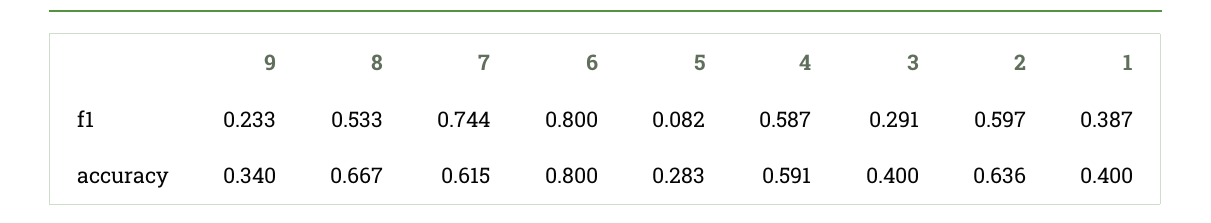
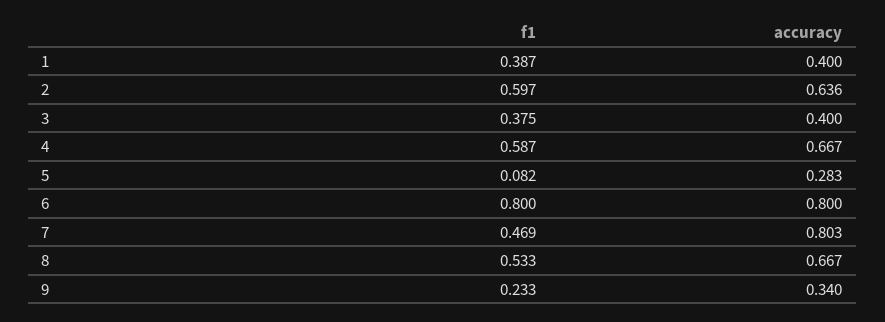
  {
    "9": {
      "f1": 0.233,
      "accuracy": 0.34
    },
    "8": {
      "f1": 0.533,
      "accuracy": 0.667
    },
    "7": {
-     "f1": 0.744,
+     "f1": 0.469,
-     "accuracy": 0.615
+     "accuracy": 0.803
    },
    "6": {
      "f1": 0.8,
      "accuracy": 0.8
    },
    "5": {
      "f1": 0.082,
      "accuracy": 0.283
    },
    "4": {
      "f1": 0.587,
-     "accuracy": 0.591
+     "accuracy": 0.667
    },
    "3": {
-     "f1": 0.291,
+     "f1": 0.375,
      "accuracy": 0.4
    },
    "2": {
      "f1": 0.597,
      "accuracy": 0.636
    },
    "1": {
      "f1": 0.387,
      "accuracy": 0.4
    }
  }

